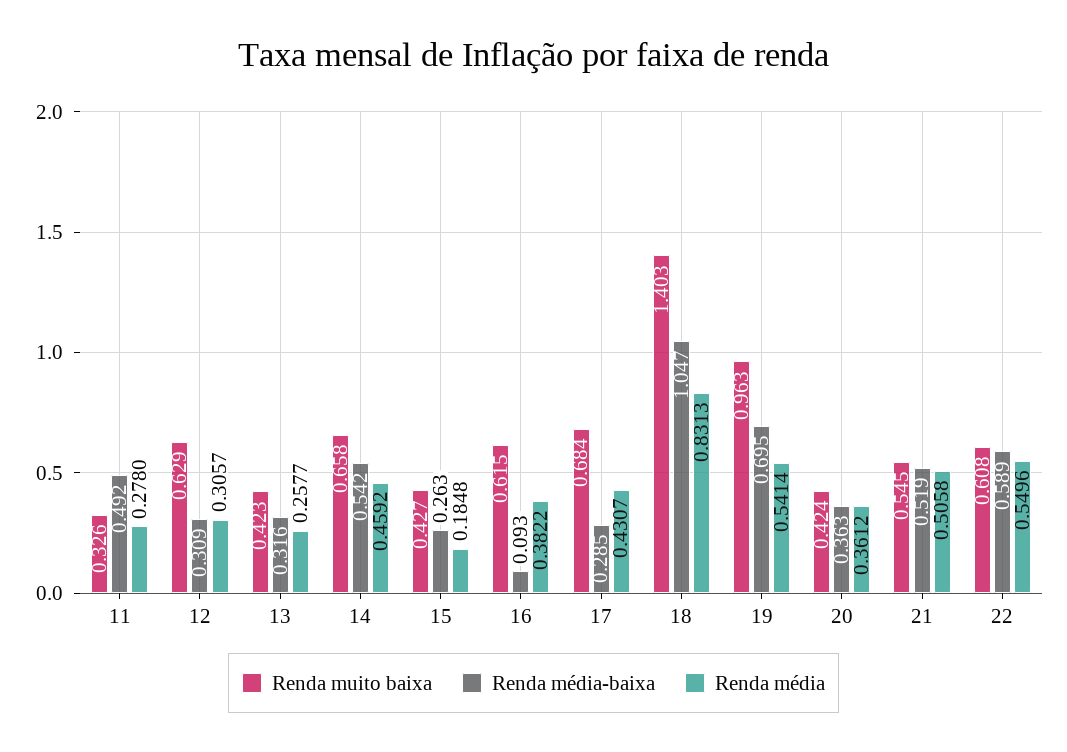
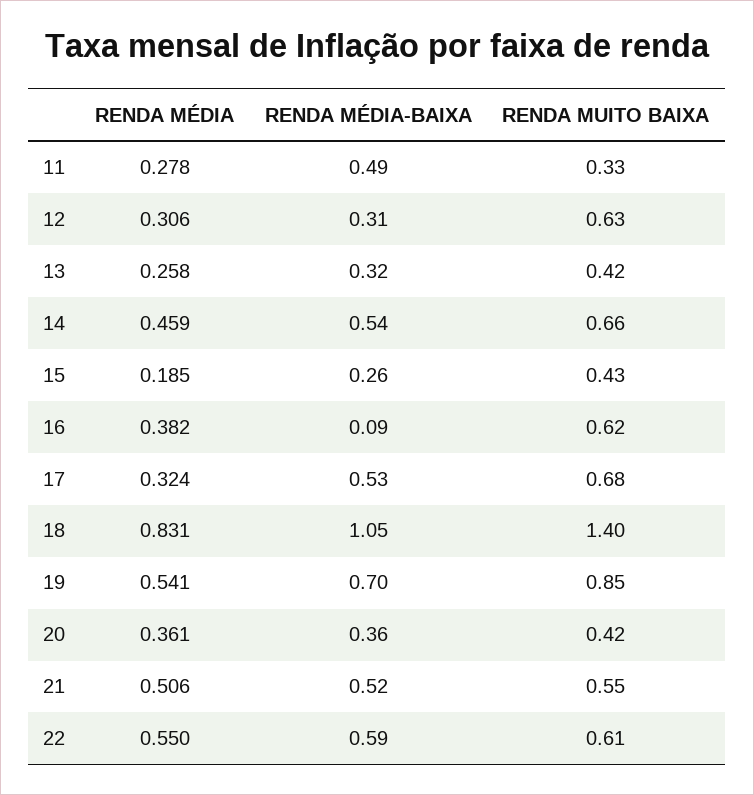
  {
    "Renda muito baixa": {
      "11": 0.326,
      "12": 0.629,
      "13": 0.423,
      "14": 0.658,
      "15": 0.427,
      "16": 0.615,
      "17": 0.684,
      "18": 1.403,
-     "19": 0.963,
+     "19": 0.85,
      "20": 0.424,
      "21": 0.545,
      "22": 0.608
    },
    "Renda média-baixa": {
      "11": 0.492,
      "12": 0.309,
      "13": 0.316,
      "14": 0.542,
      "15": 0.263,
      "16": 0.093,
-     "17": 0.285,
+     "17": 0.53,
      "18": 1.047,
      "19": 0.695,
      "20": 0.363,
      "21": 0.519,
      "22": 0.589
    },
    "Renda média": {
      "11": 0.278,
      "12": 0.3057,
      "13": 0.2577,
      "14": 0.4592,
      "15": 0.1848,
      "16": 0.3822,
-     "17": 0.4307,
+     "17": 0.324,
      "18": 0.8313,
      "19": 0.5414,
      "20": 0.3612,
      "21": 0.5058,
      "22": 0.5496
    }
  }

